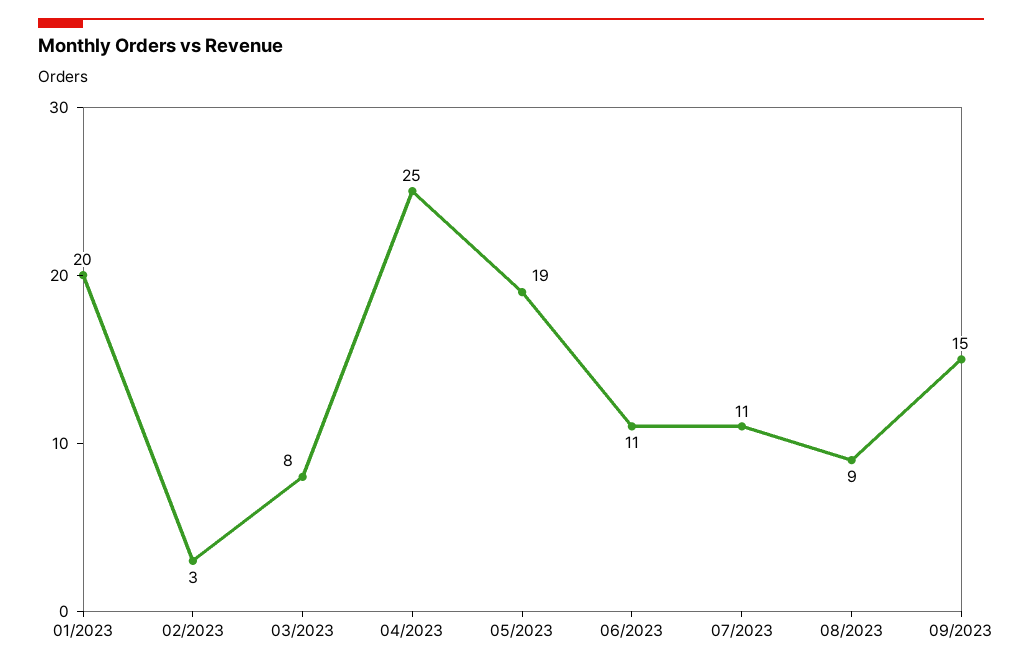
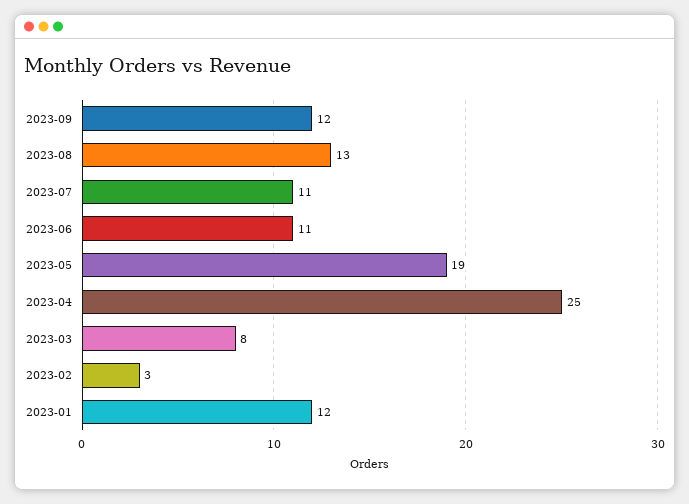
  {
-   "01/2023": 20,
+   "01/2023": 12,
    "02/2023": 3,
    "03/2023": 8,
    "04/2023": 25,
    "05/2023": 19,
    "06/2023": 11,
    "07/2023": 11,
-   "08/2023": 9,
+   "08/2023": 13,
-   "09/2023": 15
+   "09/2023": 12
  }

